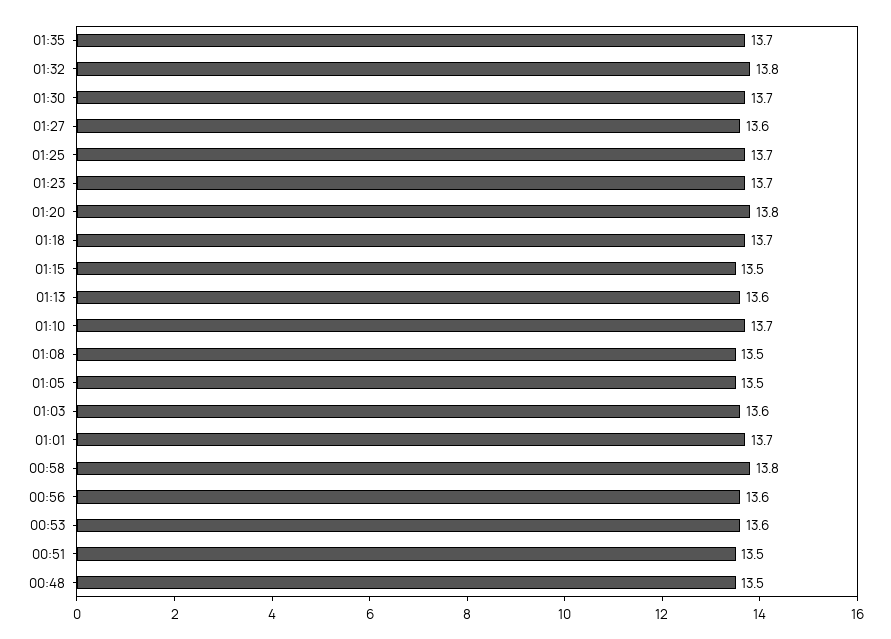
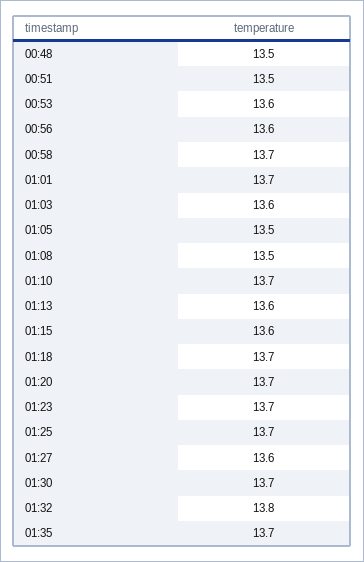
  {
    "01:35": 13.7,
    "01:32": 13.8,
    "01:30": 13.7,
    "01:27": 13.6,
    "01:25": 13.7,
    "01:23": 13.7,
-   "01:20": 13.8,
+   "01:20": 13.7,
    "01:18": 13.7,
-   "01:15": 13.5,
+   "01:15": 13.6,
    "01:13": 13.6,
    "01:10": 13.7,
    "01:08": 13.5,
    "01:05": 13.5,
    "01:03": 13.6,
    "01:01": 13.7,
-   "00:58": 13.8,
+   "00:58": 13.7,
    "00:56": 13.6,
    "00:53": 13.6,
    "00:51": 13.5,
    "00:48": 13.5
  }

